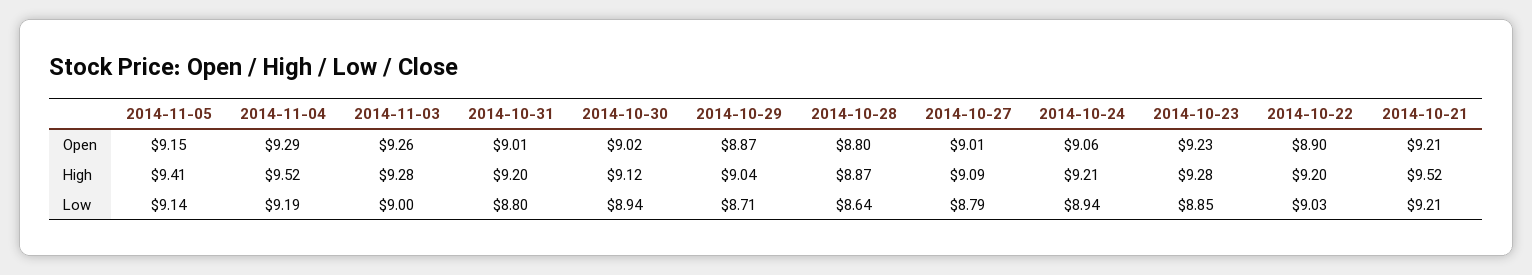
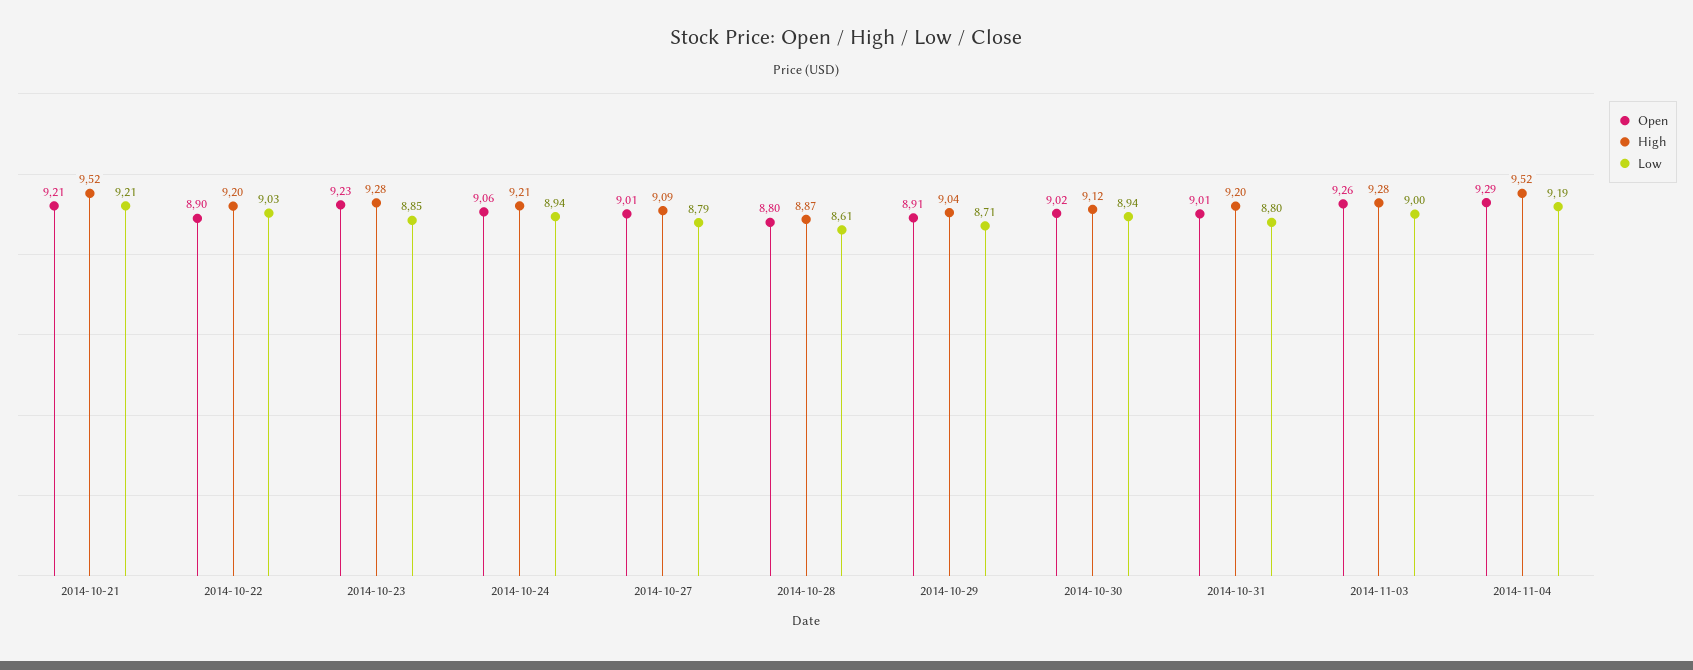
  {
    "Open": {
-     "2014-11-05": 9.15,
      "2014-11-04": 9.29,
      "2014-11-03": 9.26,
      "2014-10-31": 9.01,
      "2014-10-30": 9.02,
-     "2014-10-29": 8.87,
+     "2014-10-29": 8.91,
      "2014-10-28": 8.8,
      "2014-10-27": 9.01,
      "2014-10-24": 9.06,
      "2014-10-23": 9.23,
      "2014-10-22": 8.9,
      "2014-10-21": 9.21
    },
    "High": {
-     "2014-11-05": 9.41,
      "2014-11-04": 9.52,
      "2014-11-03": 9.28,
      "2014-10-31": 9.2,
      "2014-10-30": 9.12,
      "2014-10-29": 9.04,
      "2014-10-28": 8.87,
      "2014-10-27": 9.09,
      "2014-10-24": 9.21,
      "2014-10-23": 9.28,
      "2014-10-22": 9.2,
      "2014-10-21": 9.52
    },
    "Low": {
-     "2014-11-05": 9.14,
      "2014-11-04": 9.19,
      "2014-11-03": 9,
      "2014-10-31": 8.8,
      "2014-10-30": 8.94,
      "2014-10-29": 8.71,
-     "2014-10-28": 8.64,
+     "2014-10-28": 8.61,
      "2014-10-27": 8.79,
      "2014-10-24": 8.94,
      "2014-10-23": 8.85,
      "2014-10-22": 9.03,
      "2014-10-21": 9.21
    }
  }

